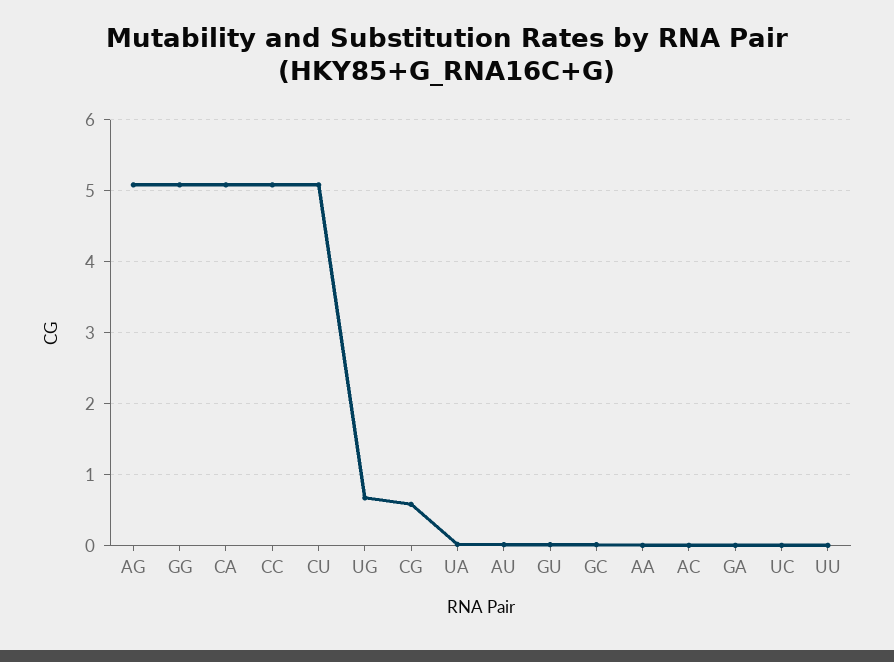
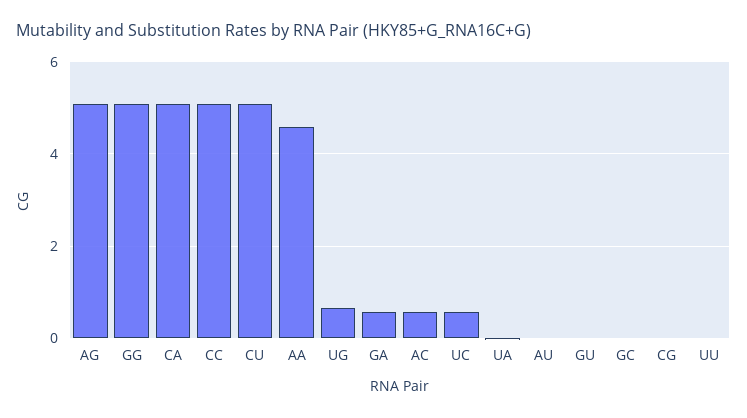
  {
    "AG": 5.1,
    "GG": 5.1,
    "CA": 5.1,
    "CC": 5.1,
    "CU": 5.1,
    "UG": 0.7,
-   "CG": 0.6,
+   "CG": 0,
    "UA": 0,
    "AU": 0,
    "GU": 0,
    "GC": 0,
-   "AA": 0,
+   "AA": 4.6,
-   "AC": 0,
+   "AC": 0.6,
-   "GA": 0,
+   "GA": 0.6,
-   "UC": 0,
+   "UC": 0.6,
    "UU": 0
  }

